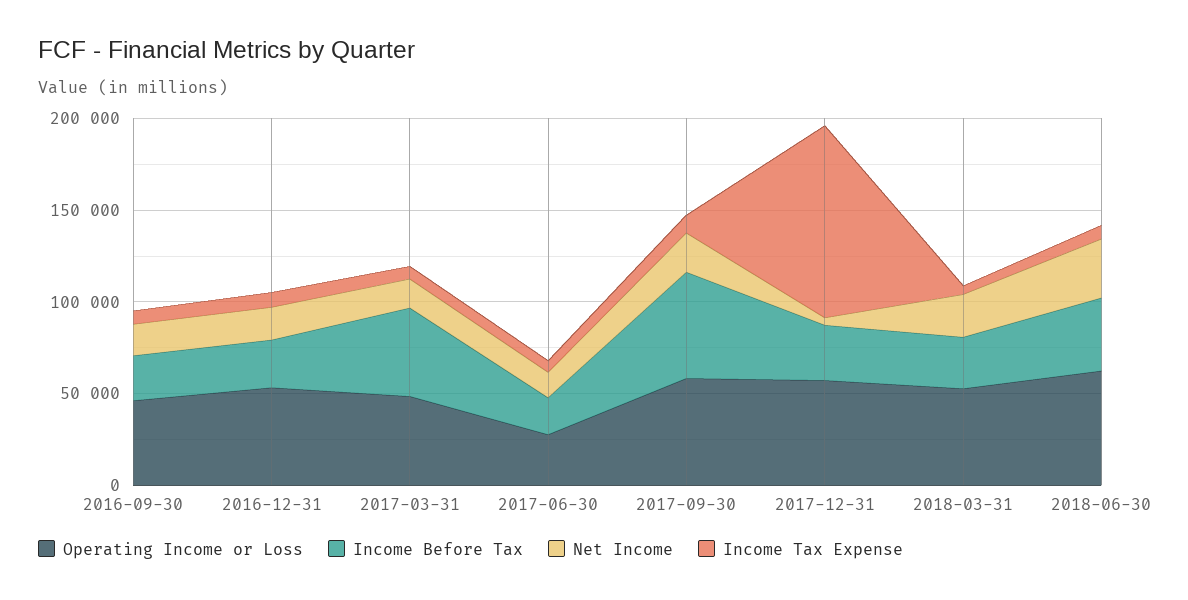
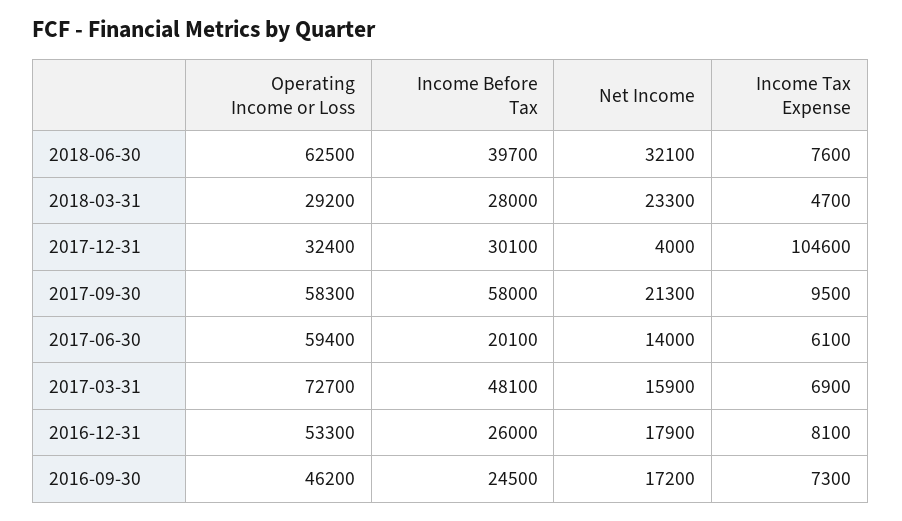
  {
    "Operating Income or Loss": {
      "2016-09-30": 46200,
      "2016-12-31": 53300,
-     "2017-03-31": 50000,
+     "2017-03-31": 72700,
-     "2017-06-30": 30000,
+     "2017-06-30": 59400,
      "2017-09-30": 58300,
-     "2017-12-31": 60000,
+     "2017-12-31": 32400,
-     "2018-03-31": 50000,
+     "2018-03-31": 29200,
      "2018-06-30": 62500
    },
    "Income Before Tax": {
      "2016-09-30": 24500,
      "2016-12-31": 26000,
      "2017-03-31": 48100,
      "2017-06-30": 20100,
      "2017-09-30": 58000,
      "2017-12-31": 30100,
      "2018-03-31": 28000,
      "2018-06-30": 39700
    },
    "Net Income": {
      "2016-09-30": 17200,
      "2016-12-31": 17900,
      "2017-03-31": 15900,
      "2017-06-30": 14000,
      "2017-09-30": 21300,
      "2017-12-31": 4000,
      "2018-03-31": 23300,
      "2018-06-30": 32100
    },
    "Income Tax Expense": {
      "2016-09-30": 7300,
      "2016-12-31": 8100,
      "2017-03-31": 6900,
      "2017-06-30": 6100,
      "2017-09-30": 9500,
      "2017-12-31": 104600,
      "2018-03-31": 4700,
      "2018-06-30": 7600
    }
  }

